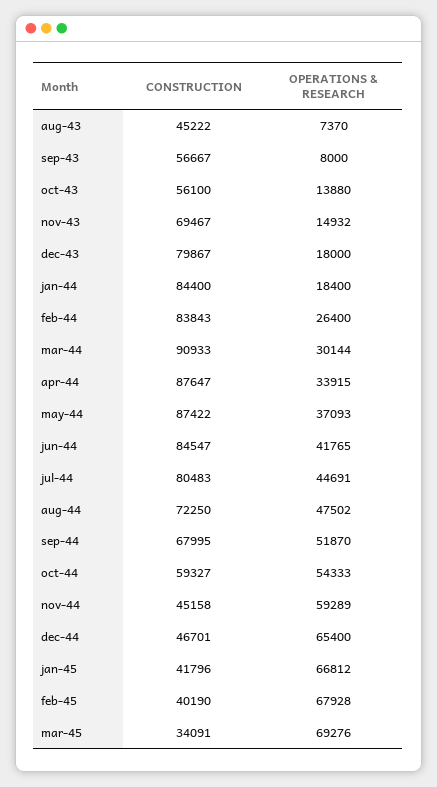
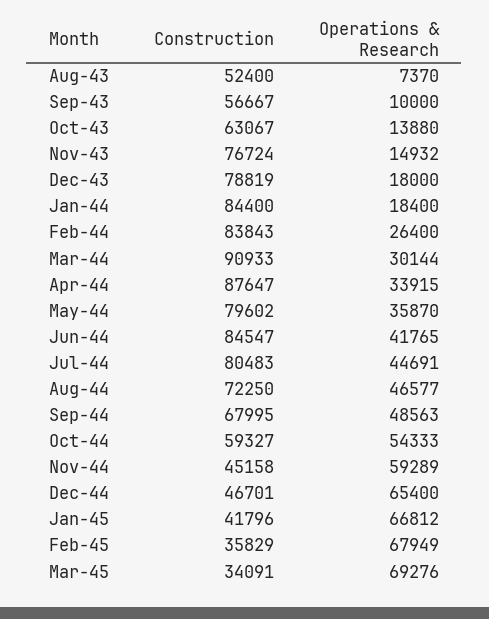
  {
    "CONSTRUCTION": {
-     "aug-43": 45222,
+     "aug-43": 52400,
      "sep-43": 56667,
-     "oct-43": 56100,
+     "oct-43": 63067,
-     "nov-43": 69467,
+     "nov-43": 76724,
-     "dec-43": 79867,
+     "dec-43": 78819,
      "jan-44": 84400,
      "feb-44": 83843,
      "mar-44": 90933,
      "apr-44": 87647,
-     "may-44": 87422,
+     "may-44": 79602,
      "jun-44": 84547,
      "jul-44": 80483,
      "aug-44": 72250,
      "sep-44": 67995,
      "oct-44": 59327,
      "nov-44": 45158,
      "dec-44": 46701,
      "jan-45": 41796,
-     "feb-45": 40190,
+     "feb-45": 35829,
      "mar-45": 34091
    },
    "OPERATIONS & RESEARCH": {
      "aug-43": 7370,
-     "sep-43": 8000,
+     "sep-43": 10000,
      "oct-43": 13880,
      "nov-43": 14932,
      "dec-43": 18000,
      "jan-44": 18400,
      "feb-44": 26400,
      "mar-44": 30144,
      "apr-44": 33915,
-     "may-44": 37093,
+     "may-44": 35870,
      "jun-44": 41765,
      "jul-44": 44691,
-     "aug-44": 47502,
+     "aug-44": 46577,
-     "sep-44": 51870,
+     "sep-44": 48563,
      "oct-44": 54333,
      "nov-44": 59289,
      "dec-44": 65400,
      "jan-45": 66812,
-     "feb-45": 67928,
+     "feb-45": 67949,
      "mar-45": 69276
    }
  }

